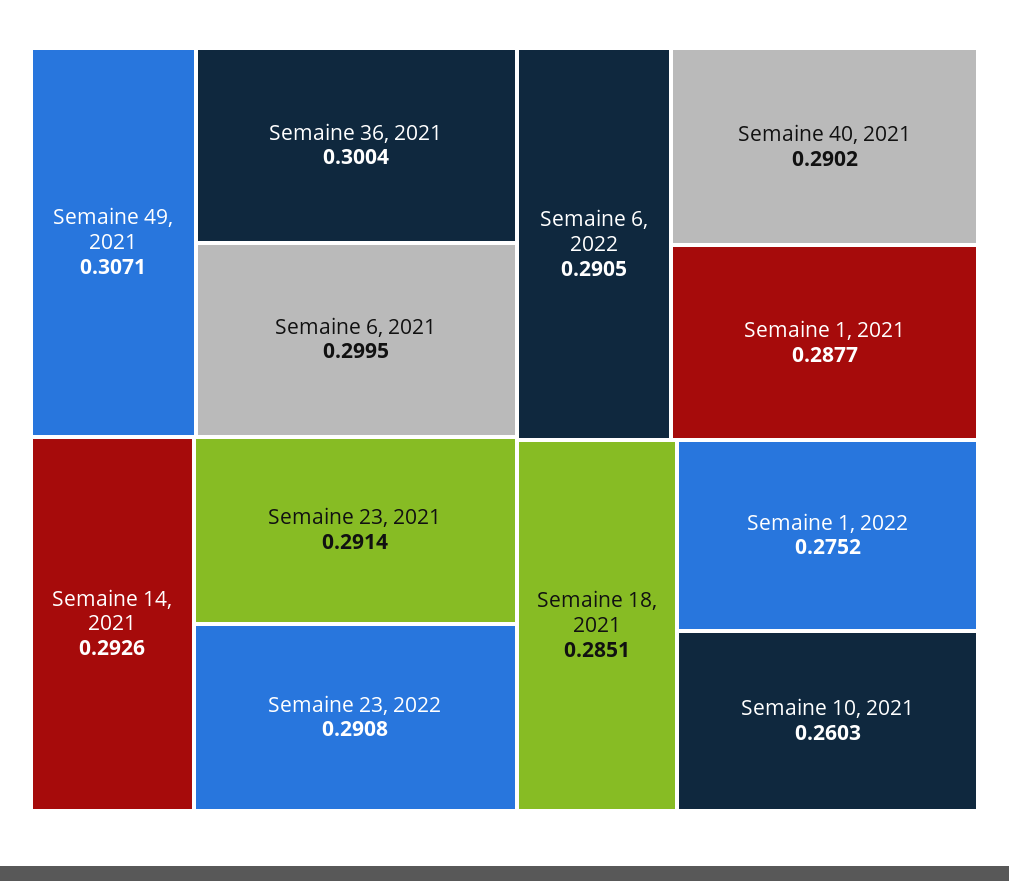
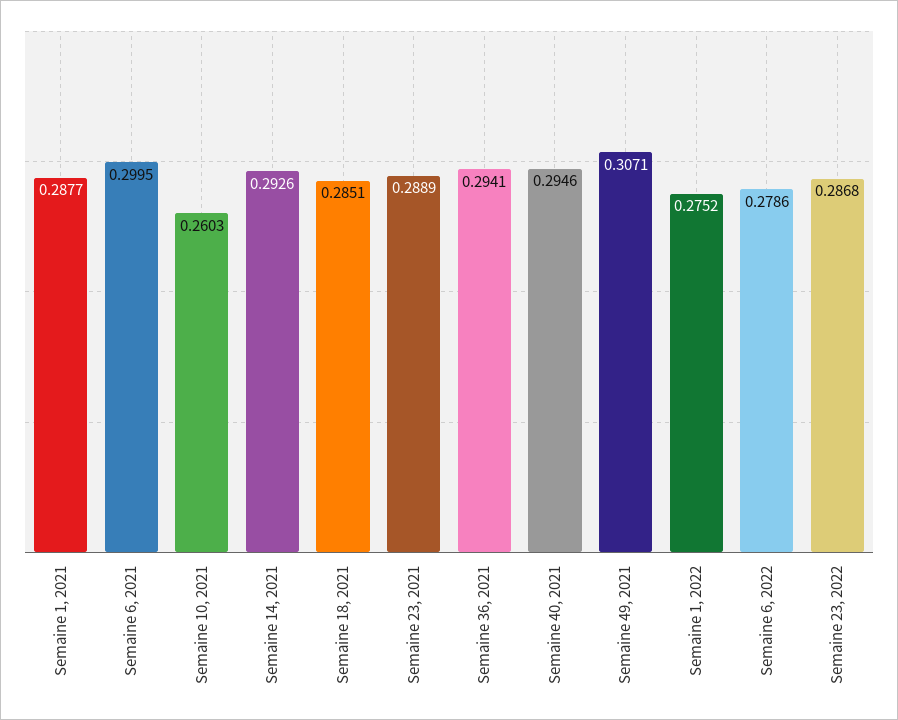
  {
    "Semaine 49, 2021": 0.3071,
-   "Semaine 36, 2021": 0.3004,
+   "Semaine 36, 2021": 0.2941,
    "Semaine 6, 2021": 0.2995,
    "Semaine 14, 2021": 0.2926,
-   "Semaine 23, 2021": 0.2914,
+   "Semaine 23, 2021": 0.2889,
-   "Semaine 23, 2022": 0.2908,
+   "Semaine 23, 2022": 0.2868,
-   "Semaine 6, 2022": 0.2905,
+   "Semaine 6, 2022": 0.2786,
-   "Semaine 40, 2021": 0.2902,
+   "Semaine 40, 2021": 0.2946,
    "Semaine 1, 2021": 0.2877,
    "Semaine 18, 2021": 0.2851,
    "Semaine 1, 2022": 0.2752,
    "Semaine 10, 2021": 0.2603
  }

